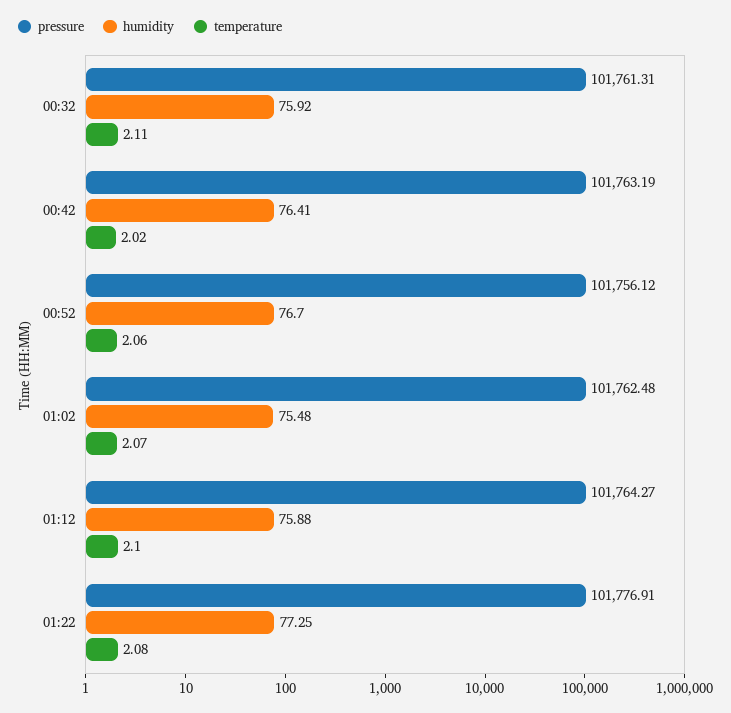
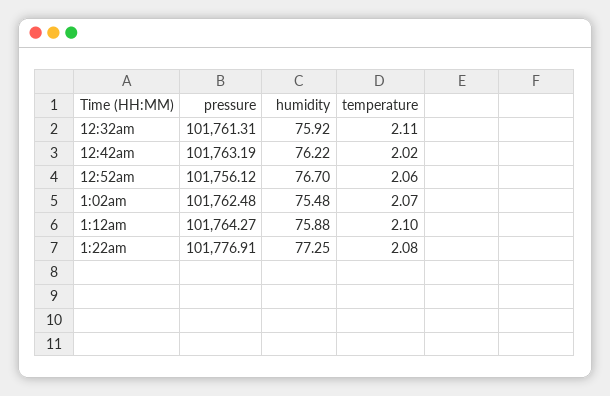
  {
    "pressure": {
      "00:32": 101761.31,
      "00:42": 101763.19,
      "00:52": 101756.12,
      "01:02": 101762.48,
      "01:12": 101764.27,
      "01:22": 101776.91
    },
    "humidity": {
      "00:32": 75.92,
-     "00:42": 76.41,
+     "00:42": 76.22,
      "00:52": 76.7,
      "01:02": 75.48,
      "01:12": 75.88,
      "01:22": 77.25
    },
    "temperature": {
      "00:32": 2.11,
      "00:42": 2.02,
      "00:52": 2.06,
      "01:02": 2.07,
      "01:12": 2.1,
      "01:22": 2.08
    }
  }

